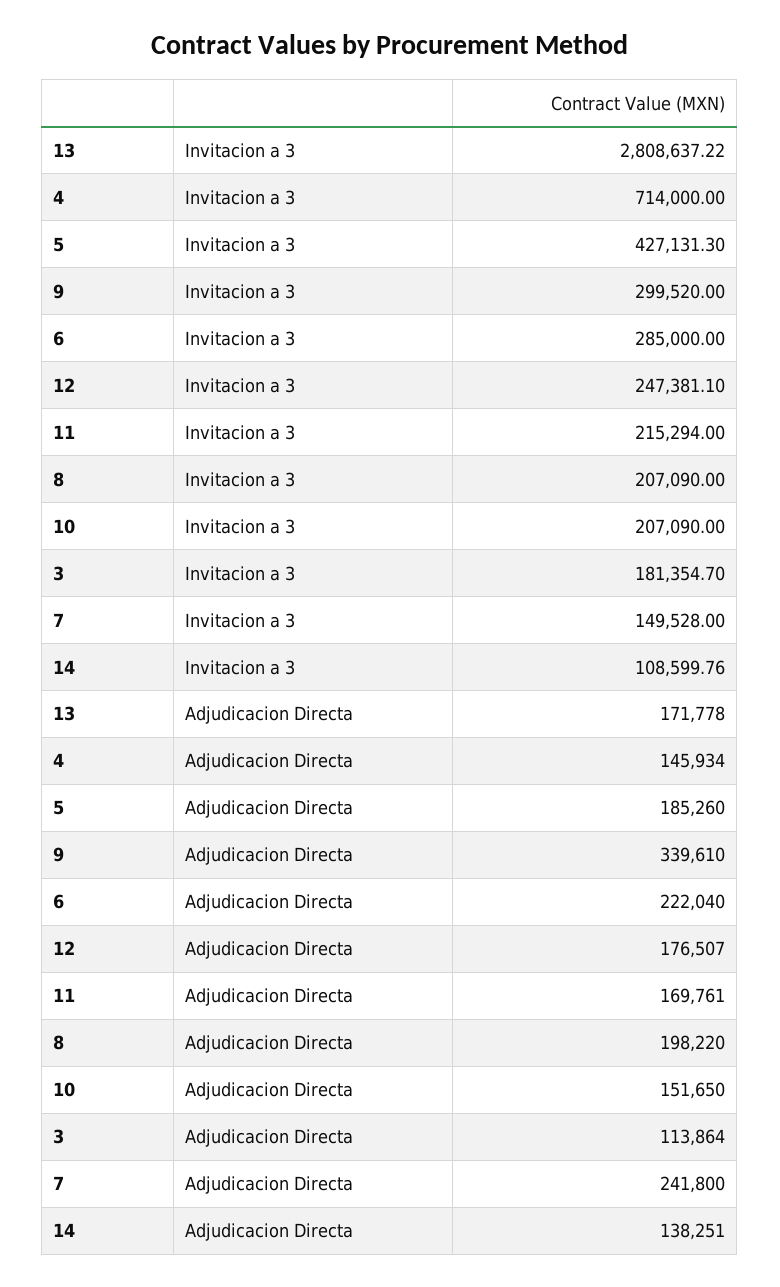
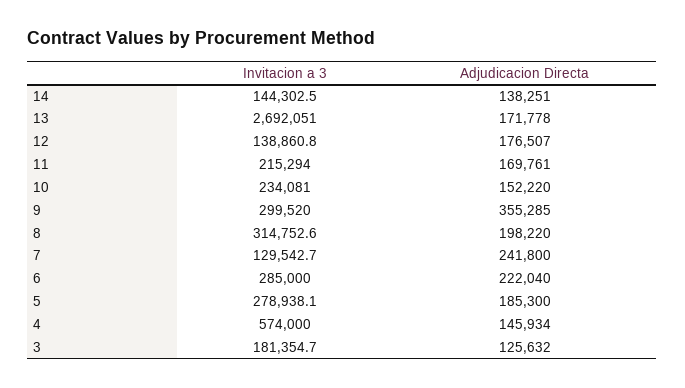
  {
    "13": {
-     "Invitacion a 3": 2808637.22,
+     "Invitacion a 3": 2692051,
      "Adjudicacion Directa": 171778
    },
    "4": {
-     "Invitacion a 3": 714000,
+     "Invitacion a 3": 574000,
      "Adjudicacion Directa": 145934
    },
    "5": {
-     "Invitacion a 3": 427131.3,
+     "Invitacion a 3": 278938.1,
-     "Adjudicacion Directa": 185260
+     "Adjudicacion Directa": 185300
    },
    "9": {
      "Invitacion a 3": 299520,
-     "Adjudicacion Directa": 339610
+     "Adjudicacion Directa": 355285
    },
    "6": {
      "Invitacion a 3": 285000,
      "Adjudicacion Directa": 222040
    },
    "12": {
-     "Invitacion a 3": 247381.1,
+     "Invitacion a 3": 138860.8,
      "Adjudicacion Directa": 176507
    },
    "11": {
      "Invitacion a 3": 215294,
      "Adjudicacion Directa": 169761
    },
    "8": {
-     "Invitacion a 3": 207090,
+     "Invitacion a 3": 314752.6,
      "Adjudicacion Directa": 198220
    },
    "10": {
-     "Invitacion a 3": 207090,
+     "Invitacion a 3": 234081,
-     "Adjudicacion Directa": 151650
+     "Adjudicacion Directa": 152220
    },
    "3": {
      "Invitacion a 3": 181354.7,
-     "Adjudicacion Directa": 113864
+     "Adjudicacion Directa": 125632
    },
    "7": {
-     "Invitacion a 3": 149528,
+     "Invitacion a 3": 129542.7,
      "Adjudicacion Directa": 241800
    },
    "14": {
-     "Invitacion a 3": 108599.76,
+     "Invitacion a 3": 144302.5,
      "Adjudicacion Directa": 138251
    }
  }

